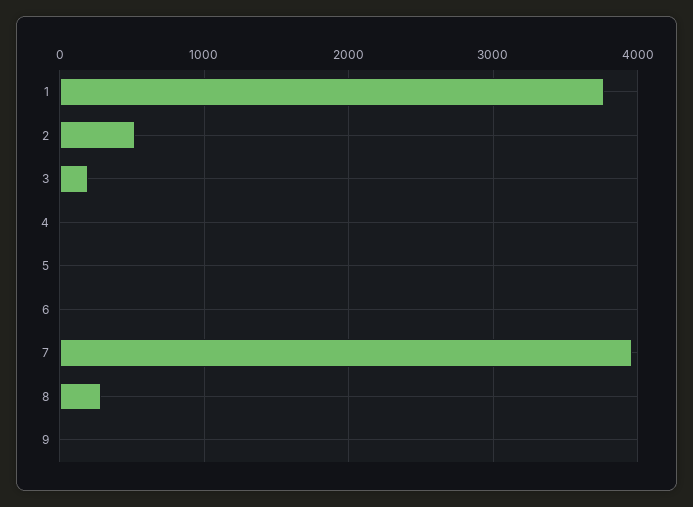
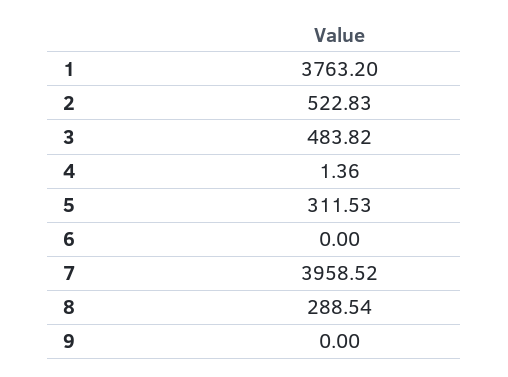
  {
    "1": 3763.2,
    "2": 522.83,
-   "3": 200,
+   "3": 483.82,
    "4": 1.36,
-   "5": 0,
+   "5": 311.53,
    "6": 0,
    "7": 3958.52,
    "8": 288.54,
    "9": 0
  }

